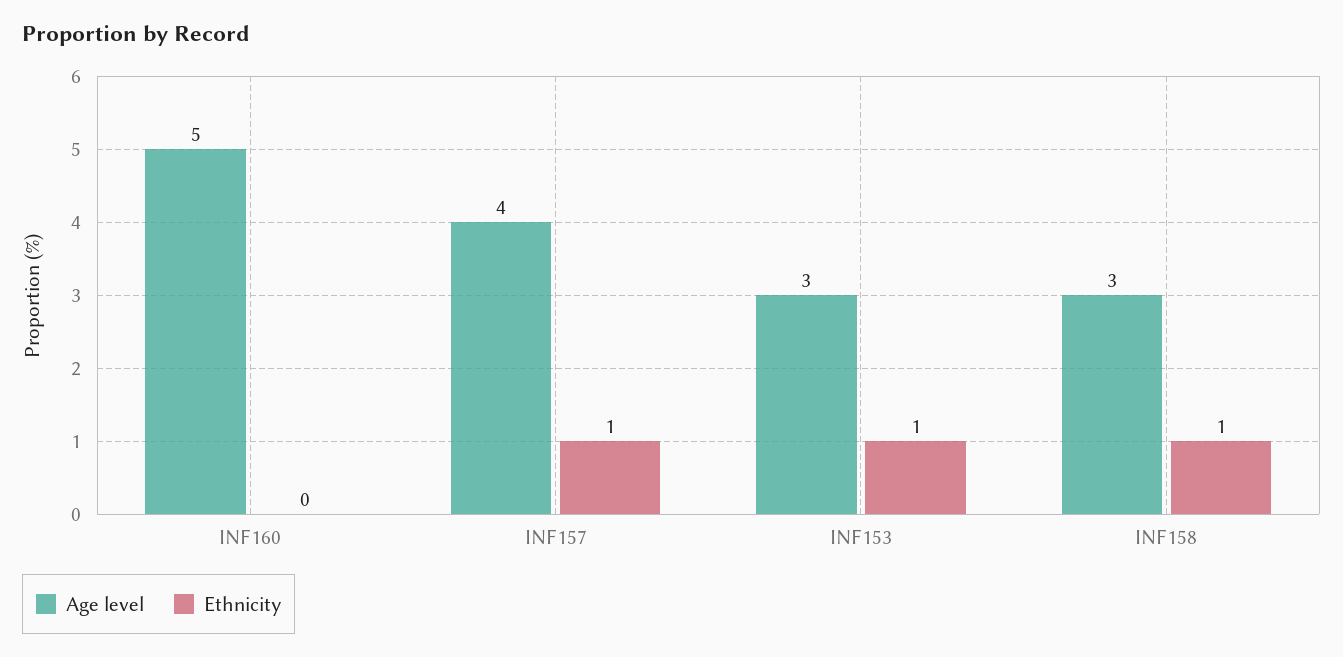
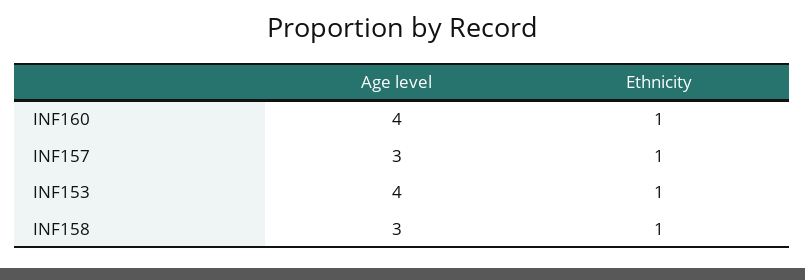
  {
    "Age level": {
-     "INF160": 5,
+     "INF160": 4,
-     "INF157": 4,
+     "INF157": 3,
-     "INF153": 3,
+     "INF153": 4,
      "INF158": 3
    },
    "Ethnicity": {
-     "INF160": 0,
+     "INF160": 1,
      "INF157": 1,
      "INF153": 1,
      "INF158": 1
    }
  }

